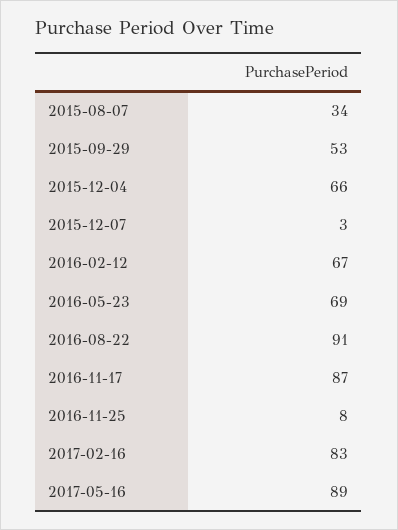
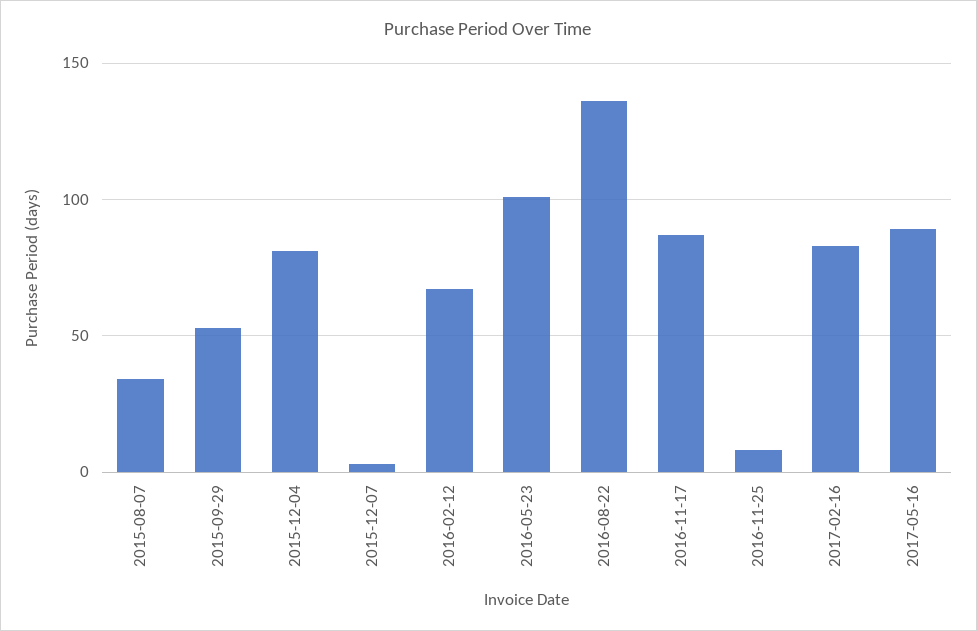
  {
    "2015-08-07": 34,
    "2015-09-29": 53,
-   "2015-12-04": 66,
+   "2015-12-04": 80,
    "2015-12-07": 3,
    "2016-02-12": 67,
-   "2016-05-23": 69,
+   "2016-05-23": 100,
-   "2016-08-22": 91,
+   "2016-08-22": 135,
    "2016-11-17": 87,
    "2016-11-25": 8,
    "2017-02-16": 83,
    "2017-05-16": 89
  }

